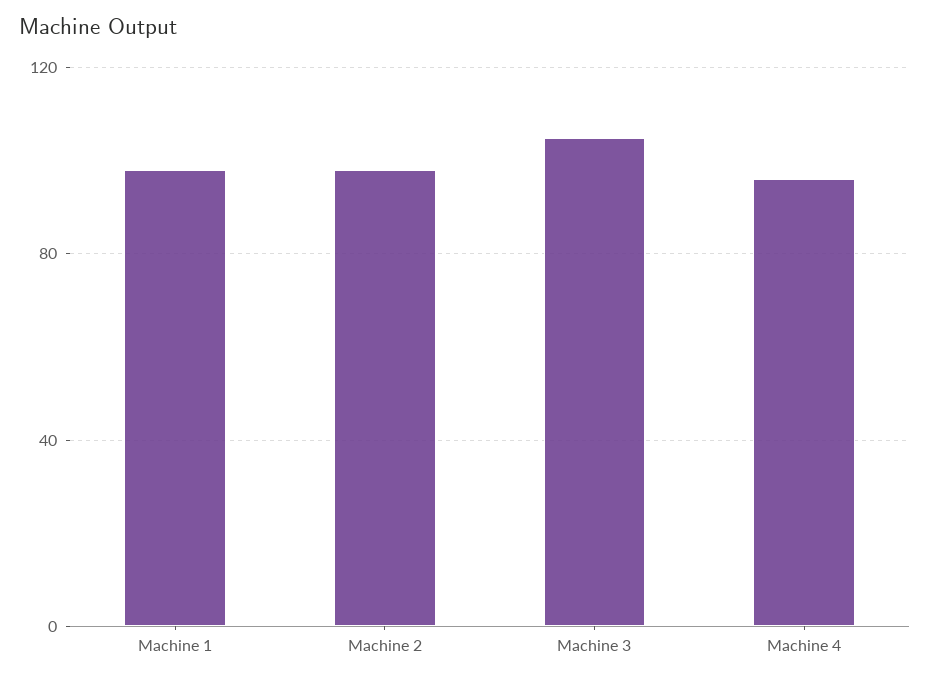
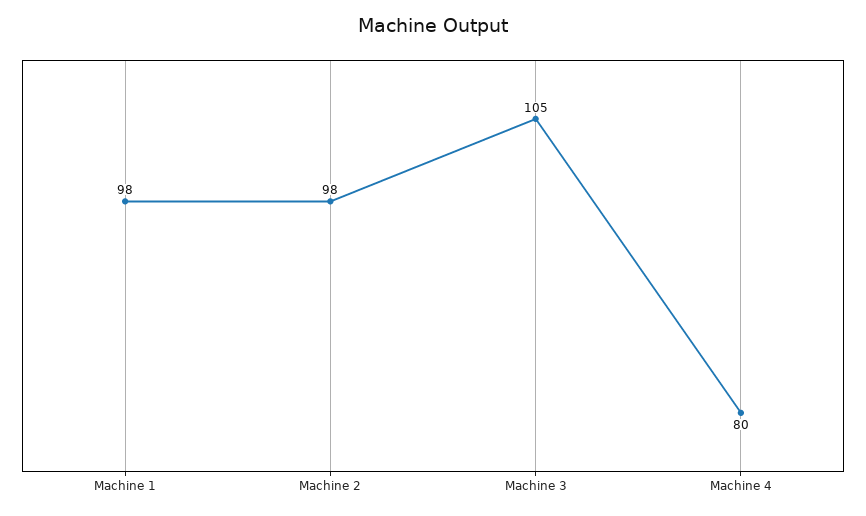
  {
    "Machine 1": 98,
    "Machine 2": 98,
    "Machine 3": 105,
-   "Machine 4": 95
+   "Machine 4": 80
  }

